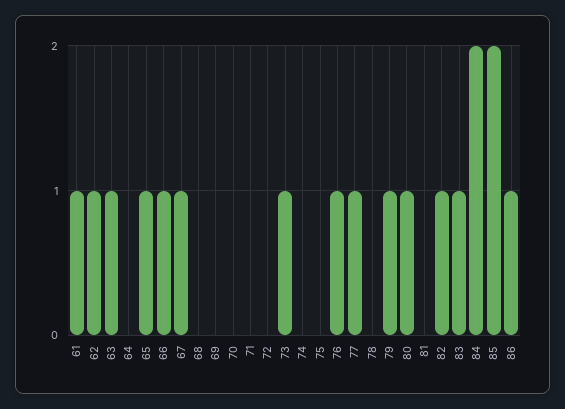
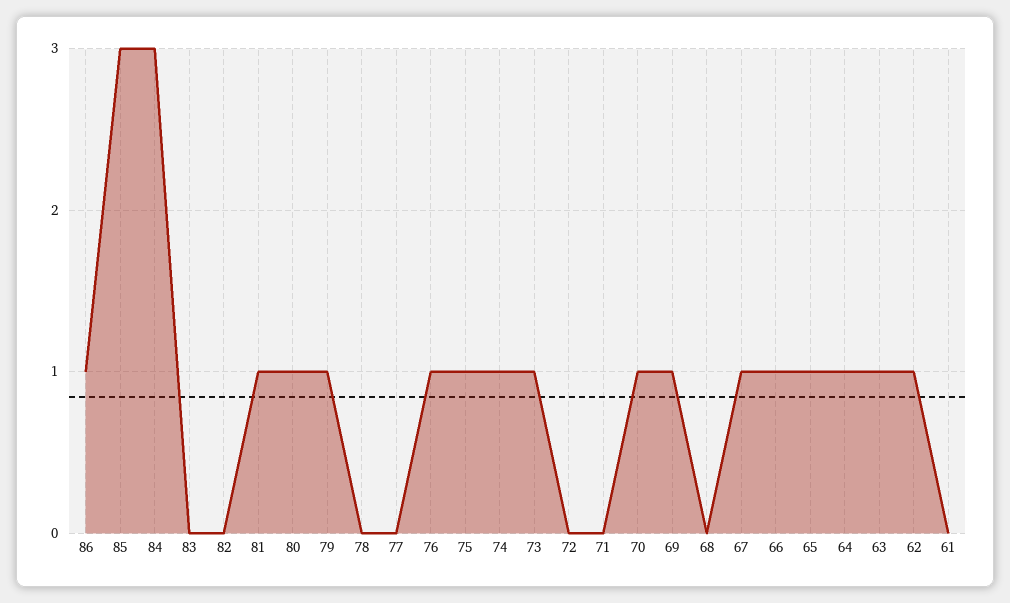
  {
-   "61": 1,
+   "61": 0,
    "62": 1,
    "63": 1,
-   "64": 0,
+   "64": 1,
    "65": 1,
    "66": 1,
    "67": 1,
    "68": 0,
-   "69": 0,
+   "69": 1,
-   "70": 0,
+   "70": 1,
    "71": 0,
    "72": 0,
    "73": 1,
-   "74": 0,
+   "74": 1,
-   "75": 0,
+   "75": 1,
    "76": 1,
-   "77": 1,
+   "77": 0,
    "78": 0,
    "79": 1,
    "80": 1,
-   "81": 0,
+   "81": 1,
-   "82": 1,
+   "82": 0,
-   "83": 1,
+   "83": 0,
-   "84": 2,
+   "84": 3,
-   "85": 2,
+   "85": 3,
    "86": 1
  }

